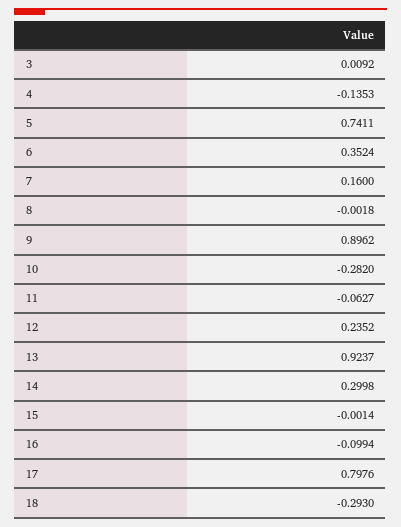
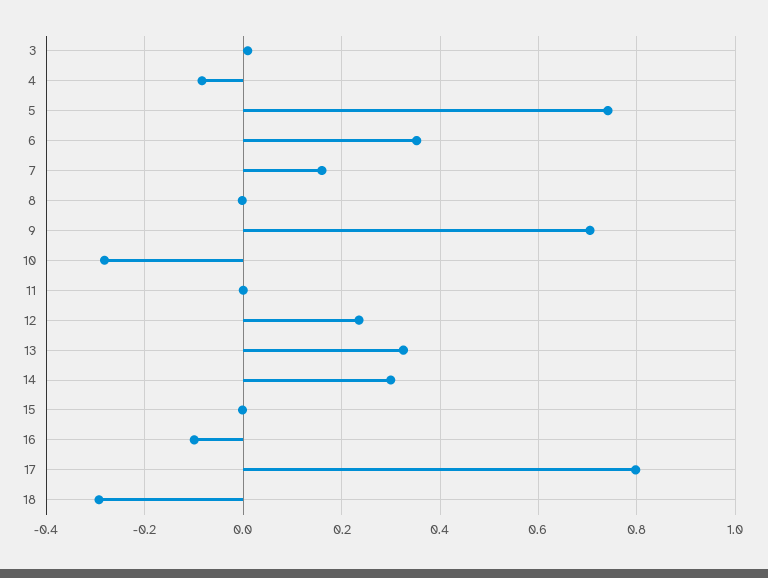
  {
    "3": 0.0092,
-   "4": -0.1353,
+   "4": -0.08,
    "5": 0.7411,
    "6": 0.3524,
    "7": 0.16,
    "8": -0.0018,
-   "9": 0.8962,
+   "9": 0.7,
    "10": -0.282,
-   "11": -0.0627,
+   "11": 0,
    "12": 0.2352,
-   "13": 0.9237,
+   "13": 0.32,
    "14": 0.2998,
    "15": -0.0014,
    "16": -0.0994,
    "17": 0.7976,
    "18": -0.293
  }

